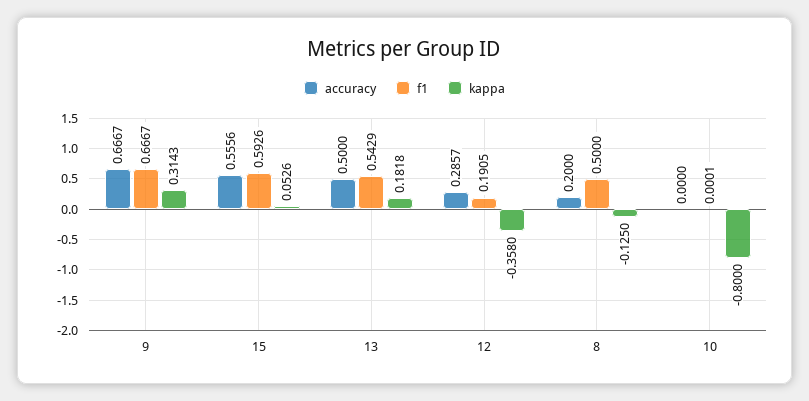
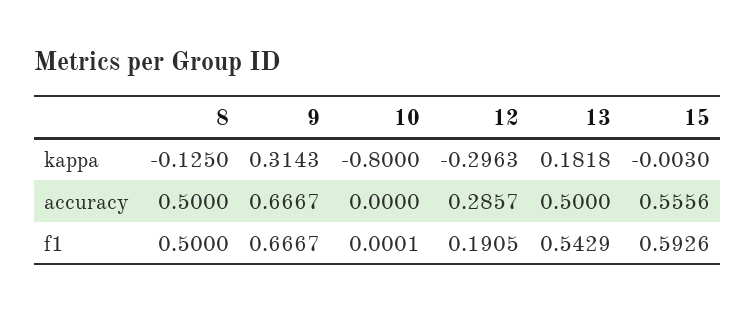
  {
    "accuracy": {
      "9": 0.6667,
      "15": 0.5556,
      "13": 0.5,
      "12": 0.2857,
-     "8": 0.2,
+     "8": 0.5,
      "10": 0
    },
    "f1": {
      "9": 0.6667,
      "15": 0.5926,
      "13": 0.5429,
      "12": 0.1905,
      "8": 0.5,
      "10": 0.0001
    },
    "kappa": {
      "9": 0.3143,
-     "15": 0.0526,
+     "15": -0.003,
      "13": 0.1818,
-     "12": -0.358,
+     "12": -0.2963,
      "8": -0.125,
      "10": -0.8
    }
  }

